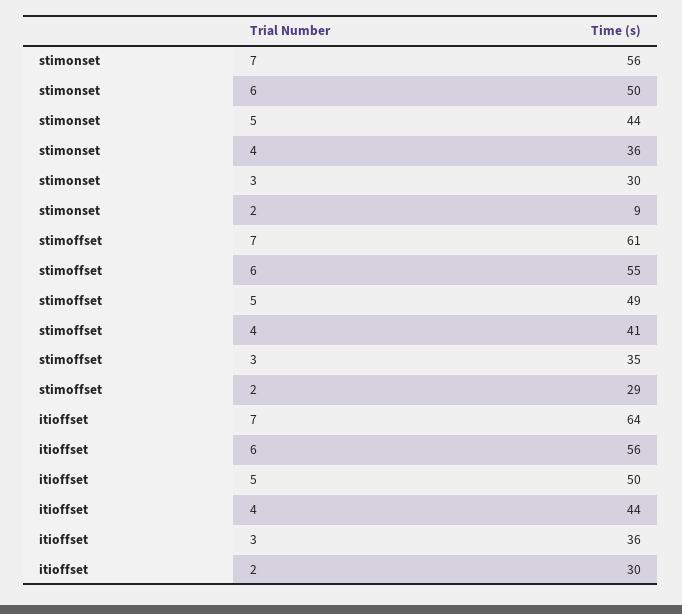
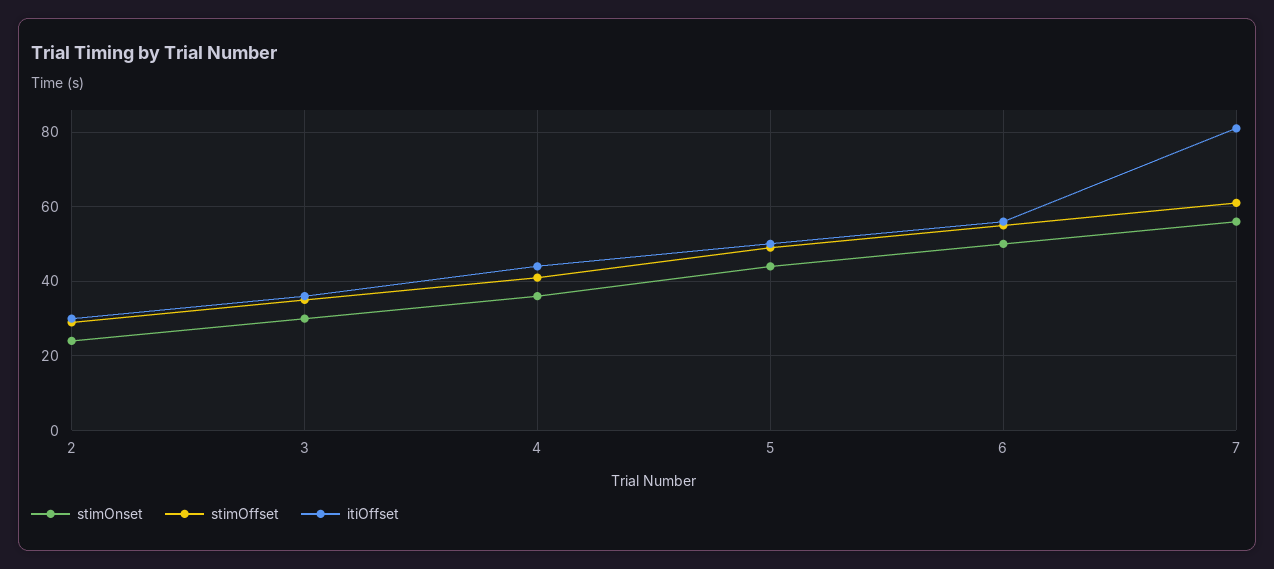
  {
    "stimonset": {
      "7": 56,
      "6": 50,
      "5": 44,
      "4": 36,
      "3": 30,
-     "2": 9
+     "2": 25
    },
    "stimoffset": {
      "7": 61,
      "6": 55,
      "5": 49,
      "4": 41,
      "3": 35,
      "2": 29
    },
    "itioffset": {
-     "7": 64,
+     "7": 80,
      "6": 56,
      "5": 50,
      "4": 44,
      "3": 36,
      "2": 30
    }
  }

